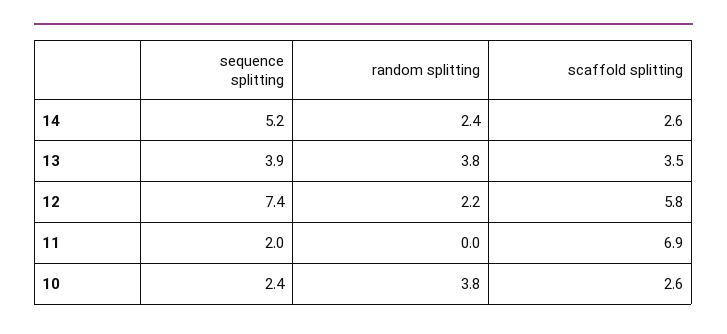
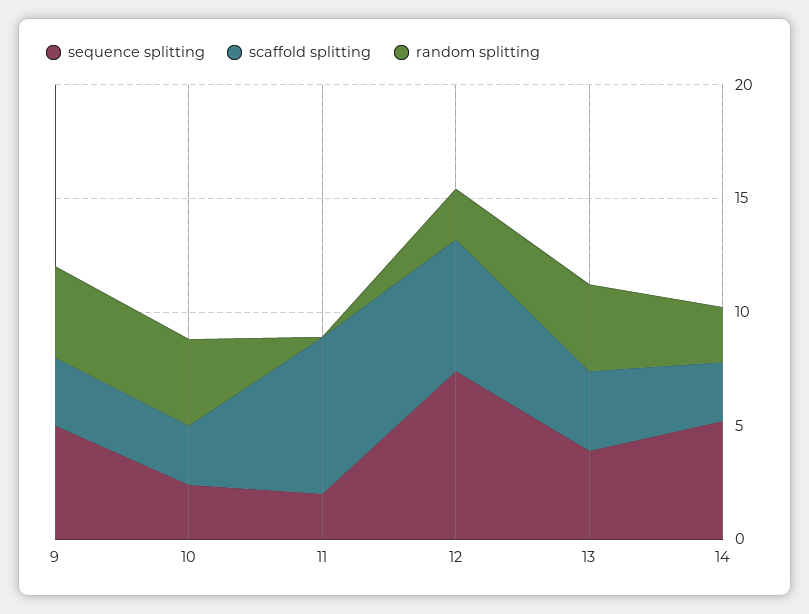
  {
    "sequence splitting": {
      "14": 5.2,
      "13": 3.9,
      "12": 7.4,
      "11": 2,
-     "10": 2.4
+     "10": 2.4,
+     "9": 5
    },
    "random splitting": {
      "14": 2.4,
      "13": 3.8,
      "12": 2.2,
      "11": 0,
-     "10": 3.8
+     "10": 3.8,
+     "9": 4
    },
    "scaffold splitting": {
      "14": 2.6,
      "13": 3.5,
      "12": 5.8,
      "11": 6.9,
-     "10": 2.6
+     "10": 2.6,
+     "9": 3
    }
  }

